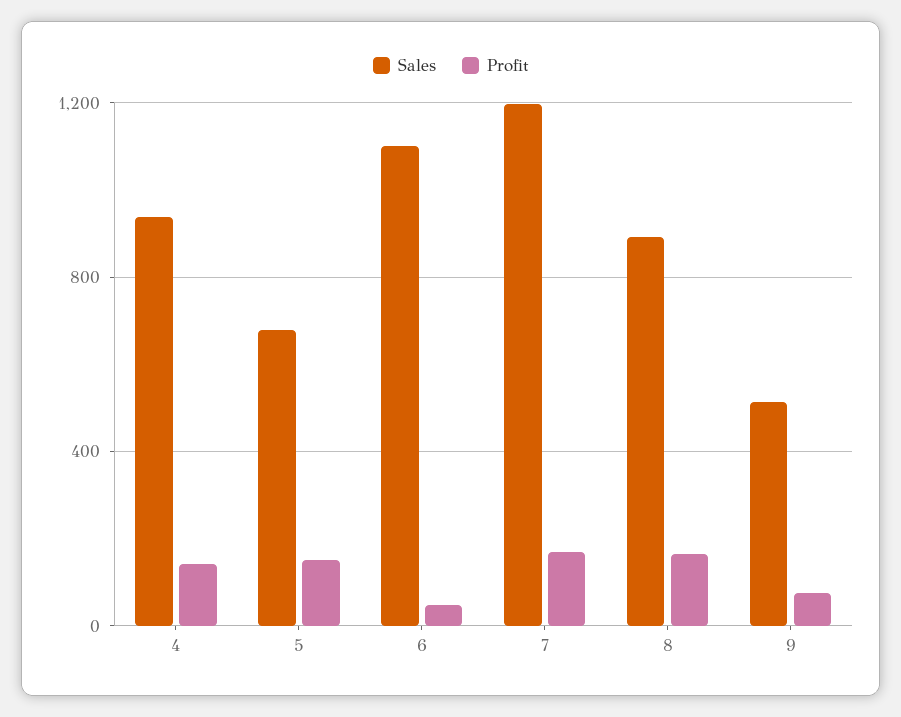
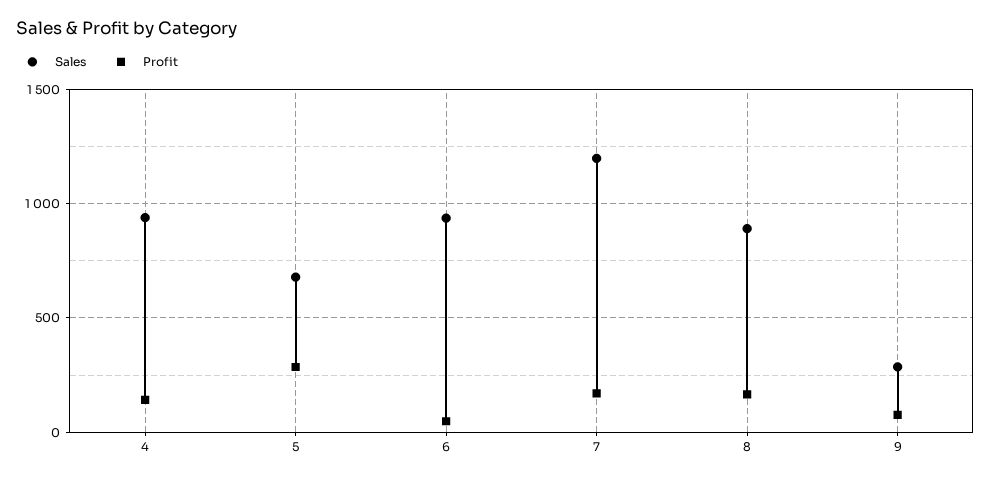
  {
    "Sales": {
      "4": 950,
      "5": 700,
-     "6": 1100,
+     "6": 950,
      "7": 1200,
      "8": 900,
-     "9": 500
+     "9": 300
    },
    "Profit": {
      "4": 150,
-     "5": 150,
+     "5": 300,
      "6": 50,
      "7": 150,
      "8": 150,
      "9": 100
    }
  }

